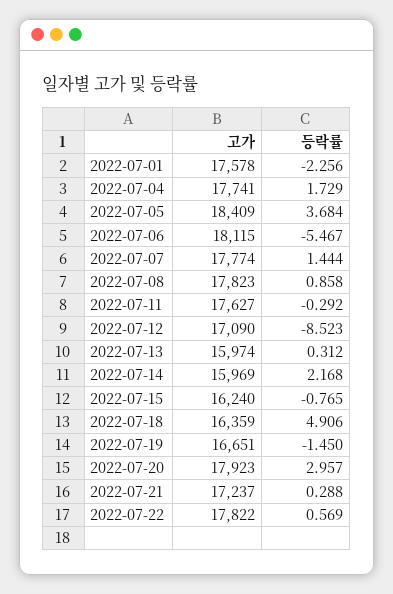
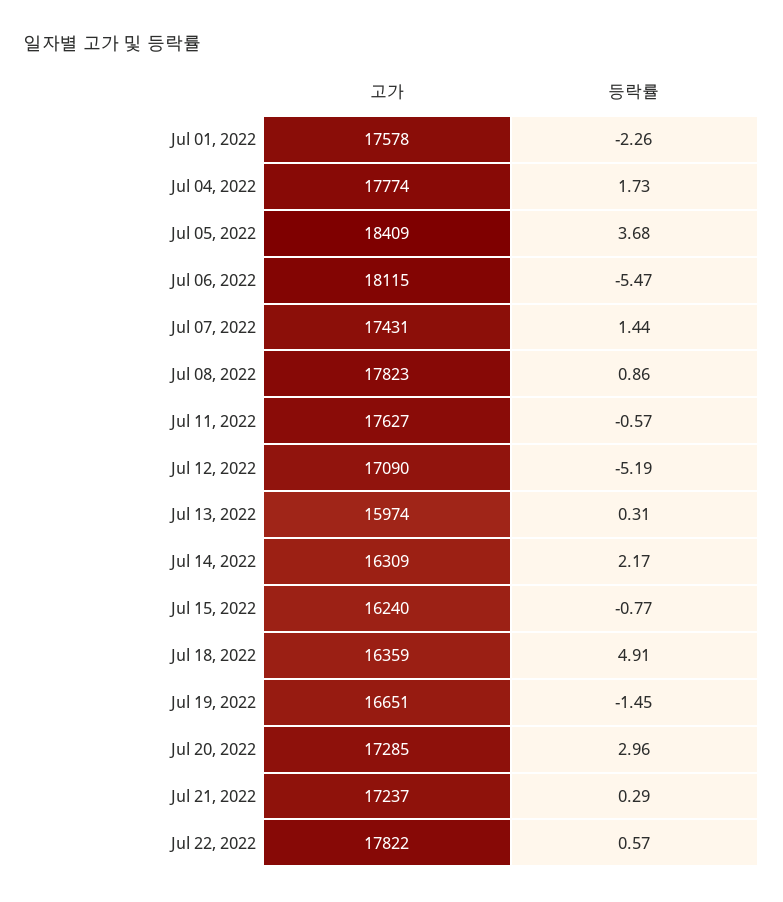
  {
    "고가": {
      "2022-07-01": 17578,
-     "2022-07-04": 17741,
+     "2022-07-04": 17774,
      "2022-07-05": 18409,
      "2022-07-06": 18115,
-     "2022-07-07": 17774,
+     "2022-07-07": 17431,
      "2022-07-08": 17823,
      "2022-07-11": 17627,
      "2022-07-12": 17090,
      "2022-07-13": 15974,
-     "2022-07-14": 15969,
+     "2022-07-14": 16309,
      "2022-07-15": 16240,
      "2022-07-18": 16359,
      "2022-07-19": 16651,
-     "2022-07-20": 17923,
+     "2022-07-20": 17285,
      "2022-07-21": 17237,
      "2022-07-22": 17822
    },
    "등락률": {
      "2022-07-01": -2.256,
      "2022-07-04": 1.729,
      "2022-07-05": 3.684,
      "2022-07-06": -5.467,
      "2022-07-07": 1.444,
      "2022-07-08": 0.858,
-     "2022-07-11": -0.292,
+     "2022-07-11": -0.57,
-     "2022-07-12": -8.523,
+     "2022-07-12": -5.19,
      "2022-07-13": 0.312,
      "2022-07-14": 2.168,
      "2022-07-15": -0.765,
      "2022-07-18": 4.906,
      "2022-07-19": -1.45,
      "2022-07-20": 2.957,
      "2022-07-21": 0.288,
      "2022-07-22": 0.569
    }
  }

